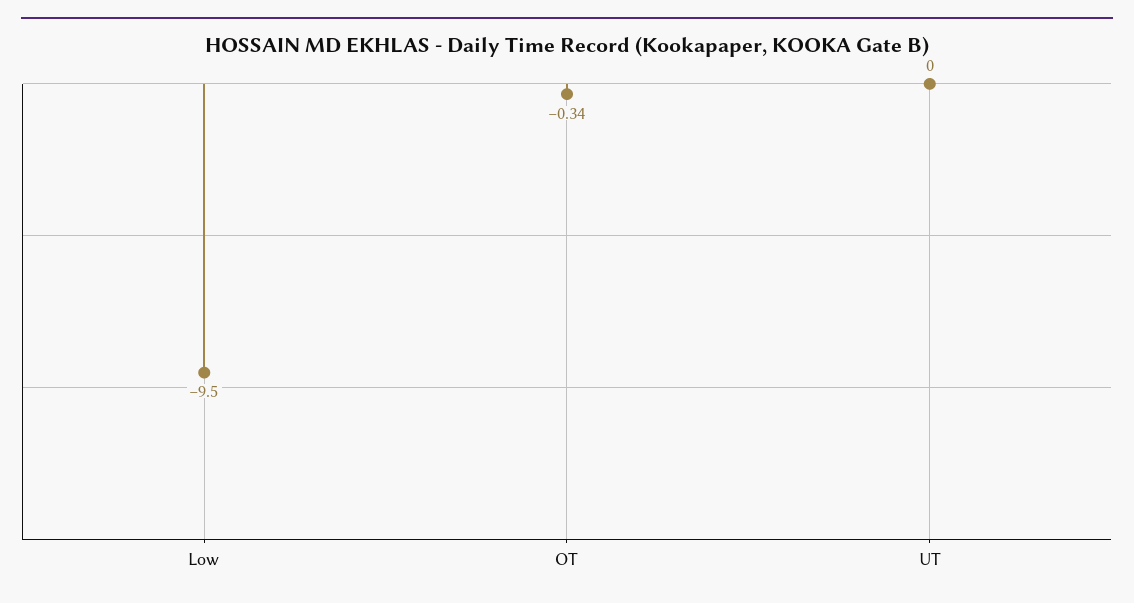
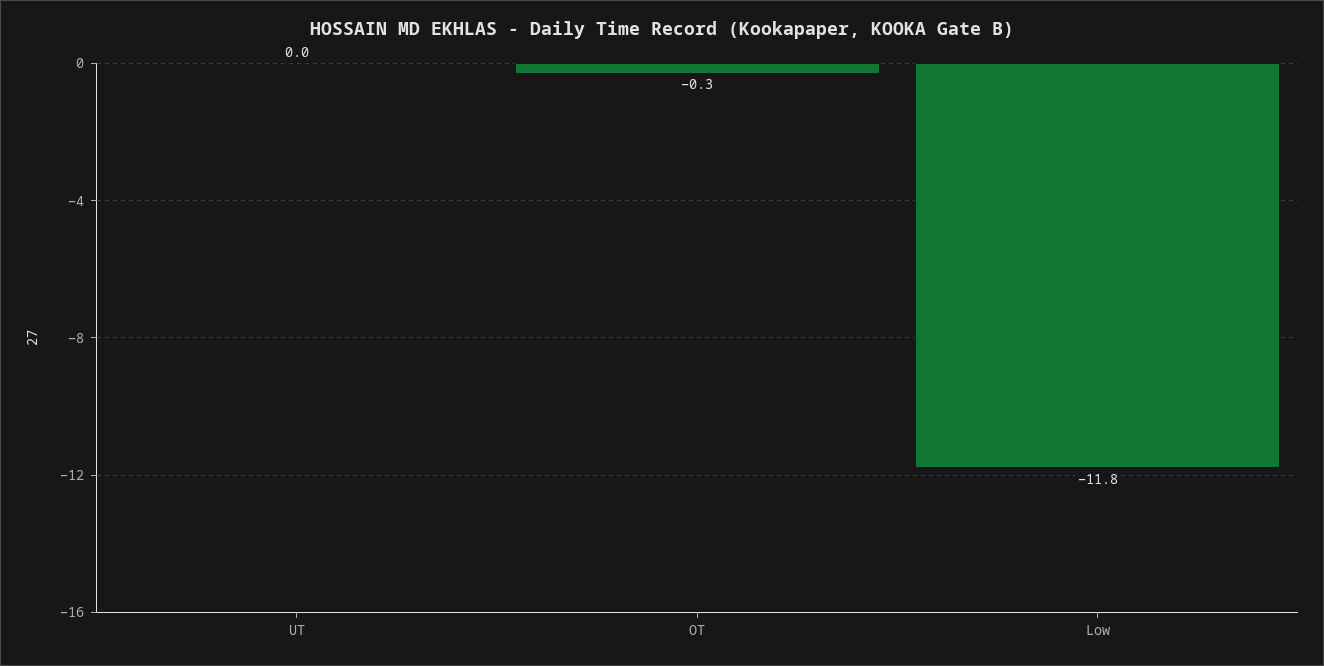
  {
-   "Low": -9.5,
+   "Low": -11.8,
    "OT": -0.34,
    "UT": 0
  }

